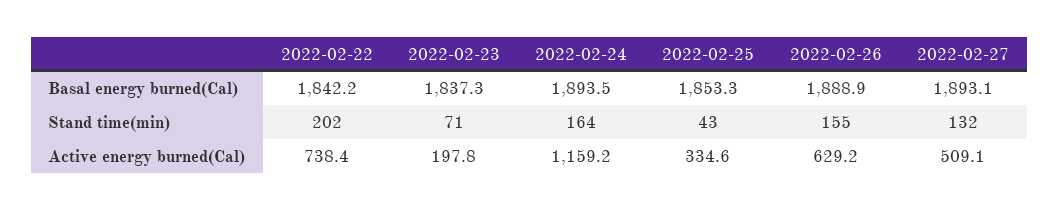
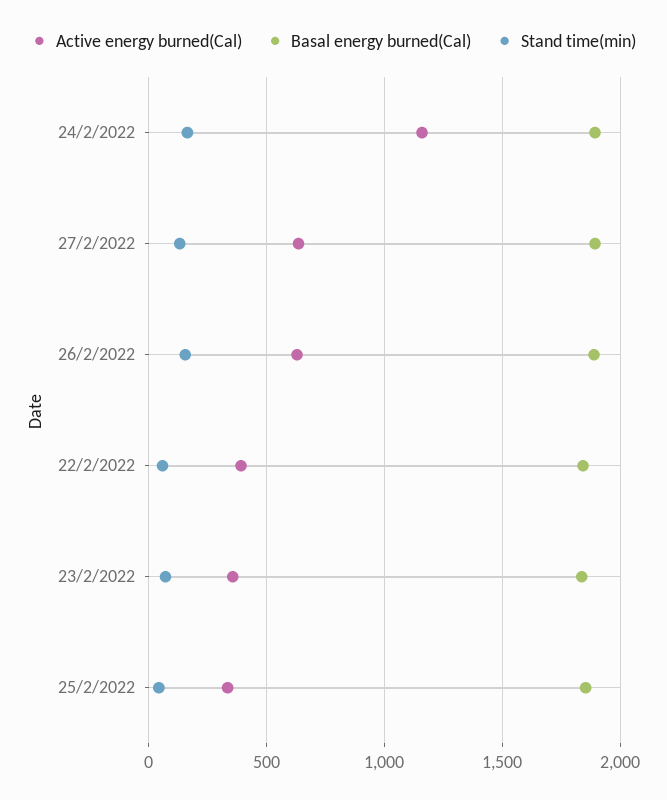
  {
    "Basal energy burned(Cal)": {
      "2022-02-22": 1842.2,
      "2022-02-23": 1837.3,
      "2022-02-24": 1893.5,
      "2022-02-25": 1853.3,
      "2022-02-26": 1888.9,
      "2022-02-27": 1893.1
    },
    "Stand time(min)": {
-     "2022-02-22": 202,
+     "2022-02-22": 50,
      "2022-02-23": 71,
      "2022-02-24": 164,
      "2022-02-25": 43,
      "2022-02-26": 155,
      "2022-02-27": 132
    },
    "Active energy burned(Cal)": {
-     "2022-02-22": 738.4,
+     "2022-02-22": 400,
-     "2022-02-23": 197.8,
+     "2022-02-23": 350,
      "2022-02-24": 1159.2,
      "2022-02-25": 334.6,
      "2022-02-26": 629.2,
-     "2022-02-27": 509.1
+     "2022-02-27": 650
    }
  }

